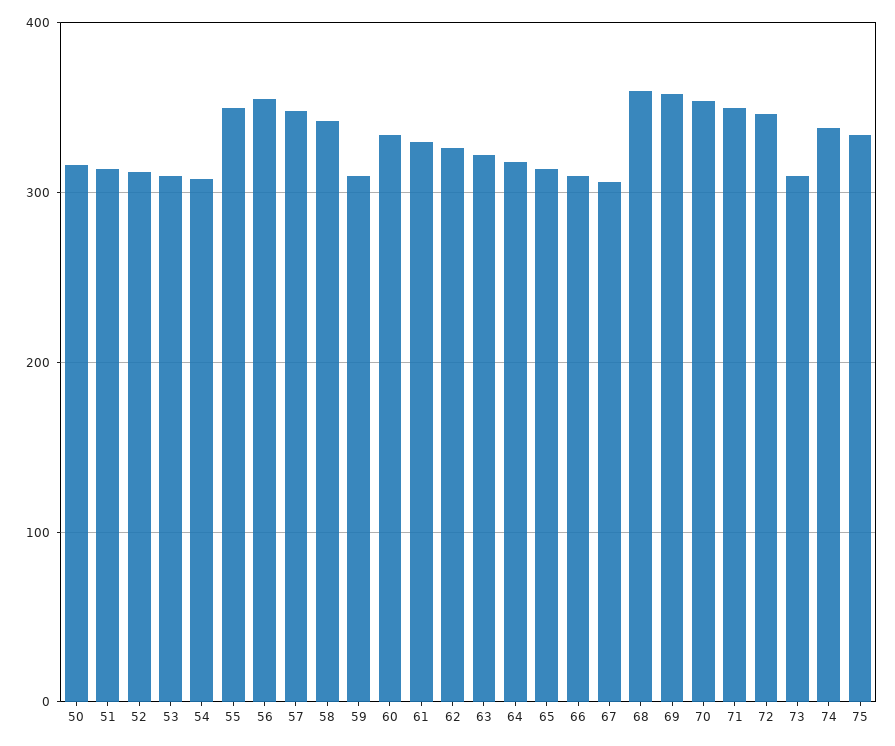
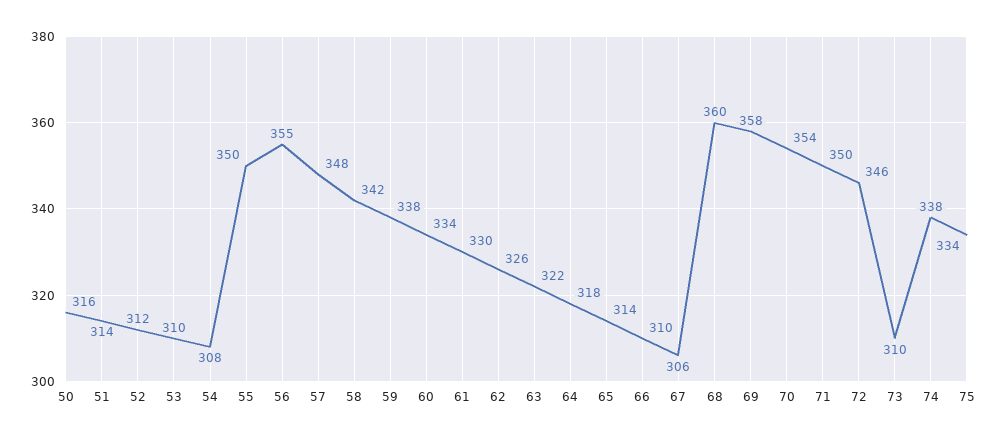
  {
    "50": 316,
    "51": 314,
    "52": 312,
    "53": 310,
    "54": 308,
    "55": 350,
    "56": 355,
    "57": 348,
    "58": 342,
-   "59": 310,
+   "59": 338,
    "60": 334,
    "61": 330,
    "62": 326,
    "63": 322,
    "64": 318,
    "65": 314,
    "66": 310,
    "67": 306,
    "68": 360,
    "69": 358,
    "70": 354,
    "71": 350,
    "72": 346,
    "73": 310,
    "74": 338,
    "75": 334
  }

